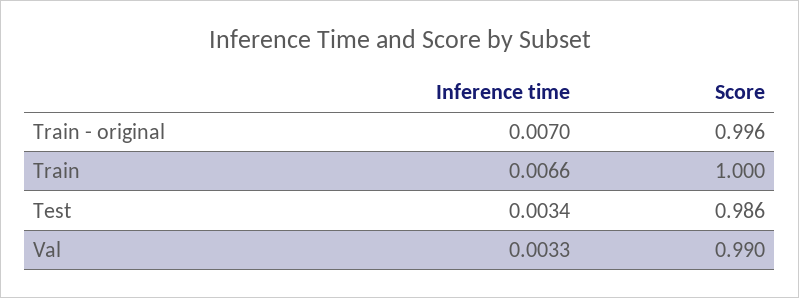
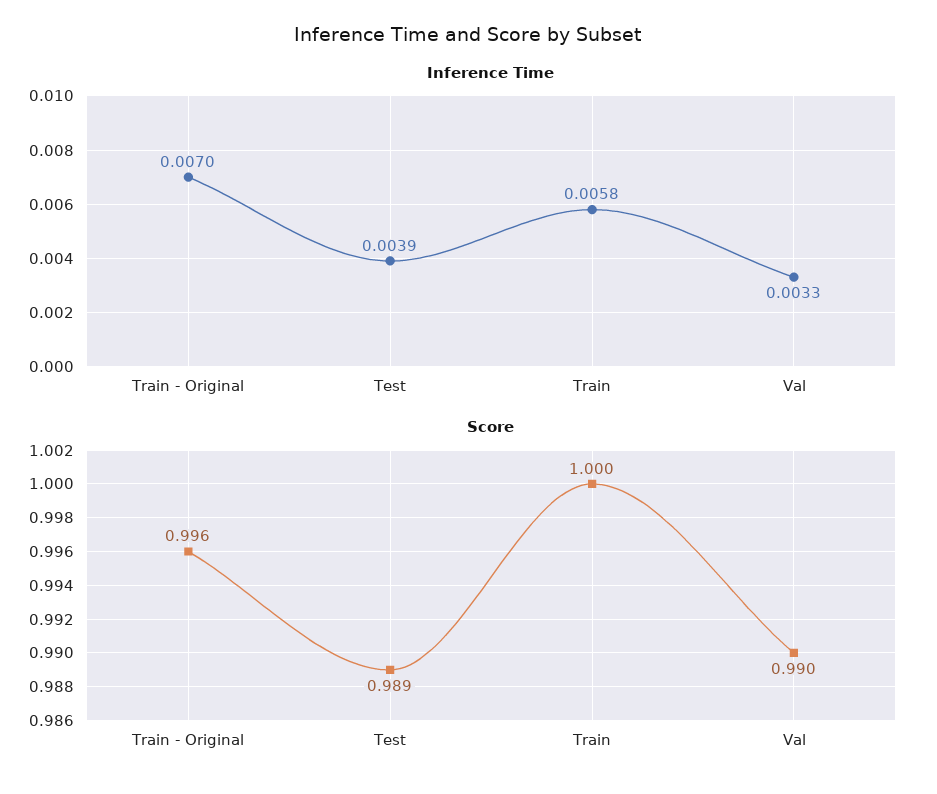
  {
    "Inference time": {
      "Train - original": 0.007,
-     "Train": 0.0066,
+     "Train": 0.0058,
-     "Test": 0.0034,
+     "Test": 0.0039,
      "Val": 0.0033
    },
    "Score": {
      "Train - original": 0.996,
      "Train": 1,
-     "Test": 0.986,
+     "Test": 0.989,
      "Val": 0.99
    }
  }

